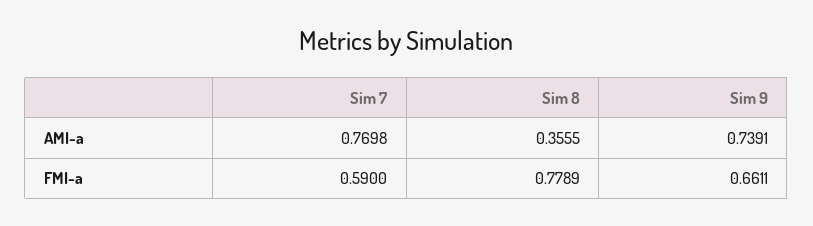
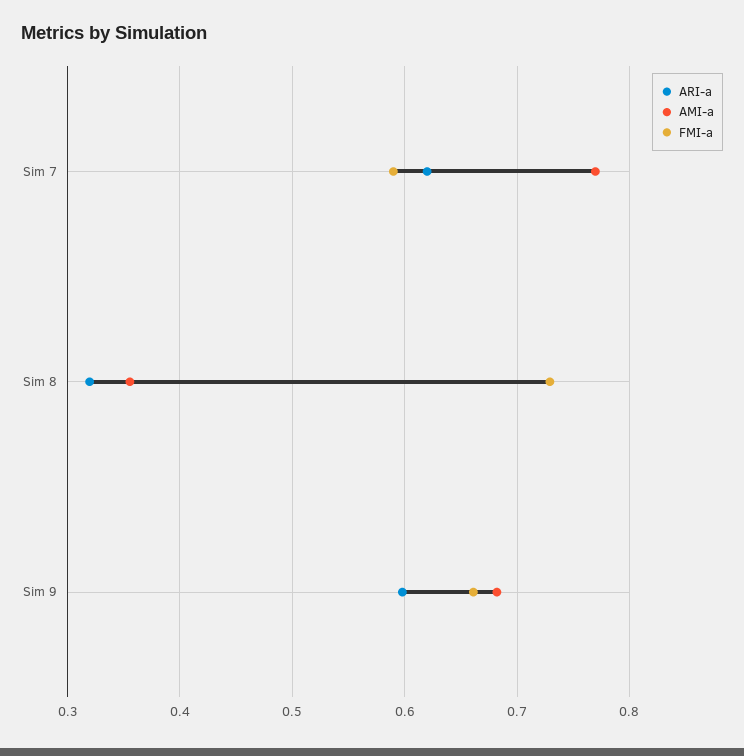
  {
    "AMI-a": {
      "Sim 7": 0.7698,
      "Sim 8": 0.3555,
-     "Sim 9": 0.7391
+     "Sim 9": 0.68
    },
    "FMI-a": {
      "Sim 7": 0.59,
-     "Sim 8": 0.7789,
+     "Sim 8": 0.73,
      "Sim 9": 0.6611
-   }
+   },
+   "ARI-a": {
+     "Sim 7": 0.62,
+     "Sim 8": 0.32,
+     "Sim 9": 0.6
+   }
  }

